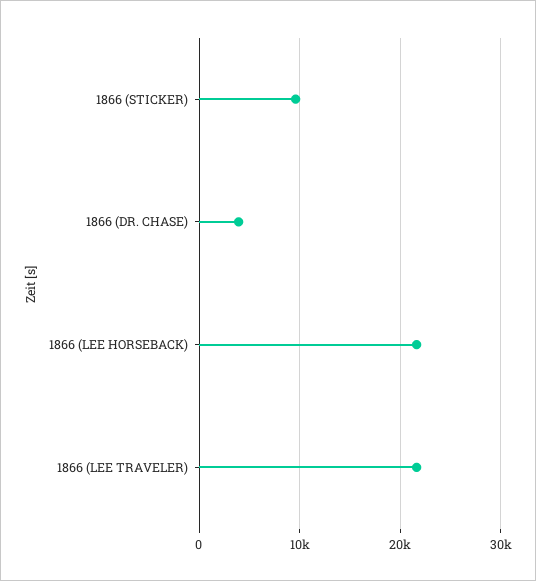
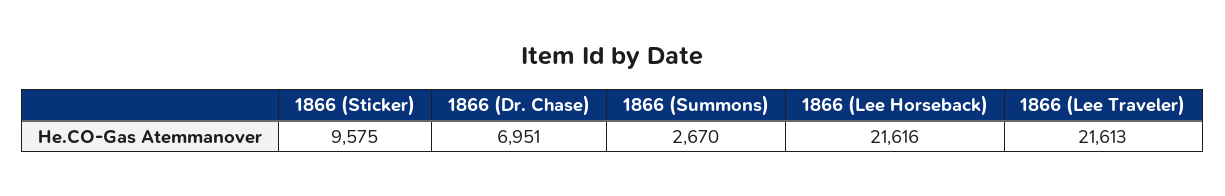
  {
    "1866 (STICKER)": 9575,
-   "1866 (DR. CHASE)": 4000,
+   "1866 (DR. CHASE)": 6951,
    "1866 (LEE HORSEBACK)": 21616,
-   "1866 (LEE TRAVELER)": 21613
+   "1866 (LEE TRAVELER)": 21613,
+   "1866 (Summons)": 2670
  }

